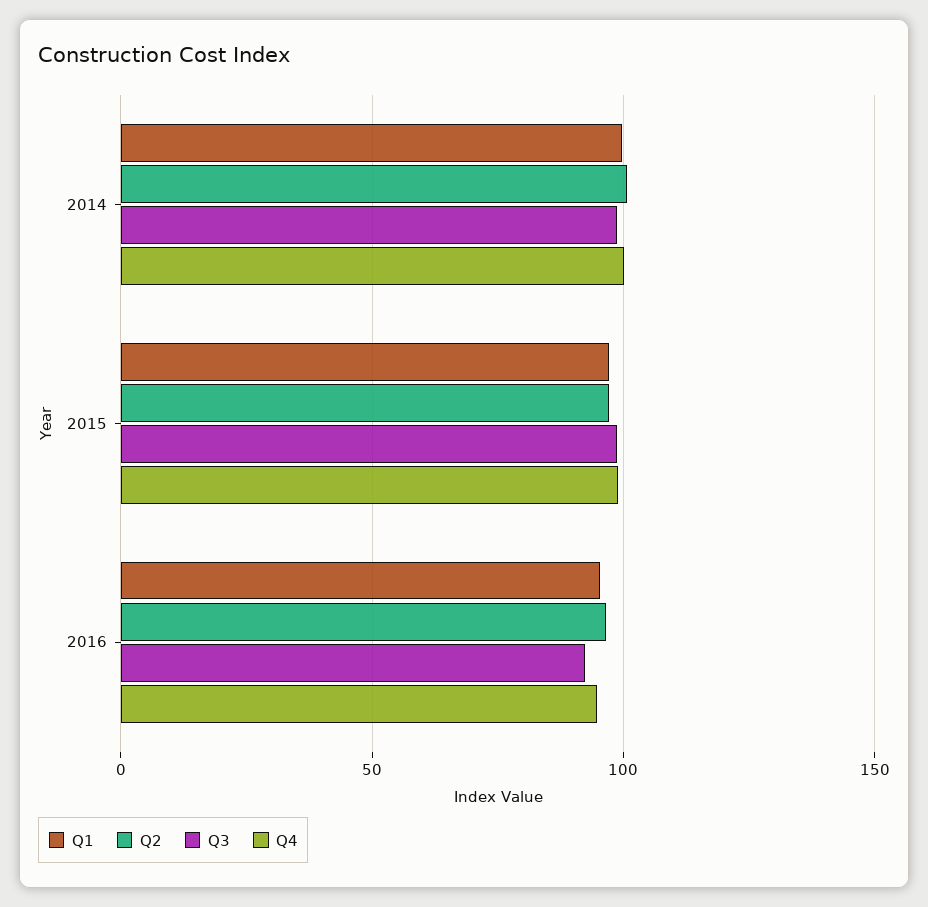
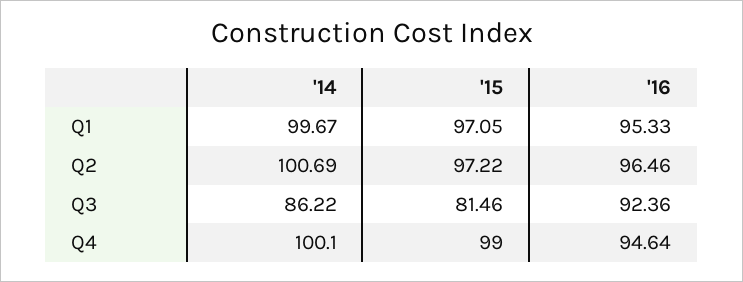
  {
    "Q1": {
      "2014": 99.67,
      "2015": 97.05,
      "2016": 95.33
    },
    "Q2": {
      "2014": 100.69,
      "2015": 97.22,
      "2016": 96.46
    },
    "Q3": {
-     "2014": 100,
+     "2014": 86.22,
-     "2015": 100,
+     "2015": 81.46,
      "2016": 92.36
    },
    "Q4": {
      "2014": 100.1,
      "2015": 99,
      "2016": 94.64
    }
  }

